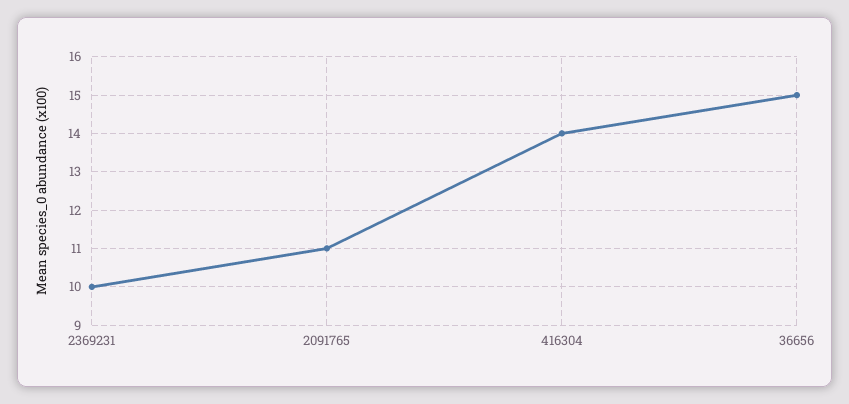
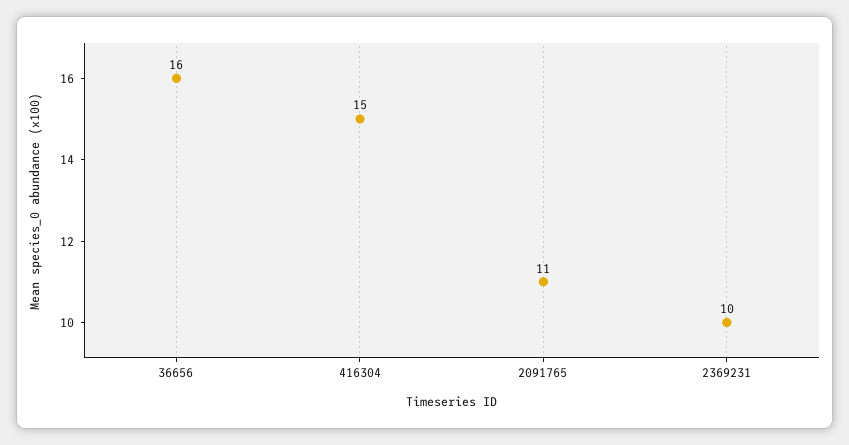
  {
    "2369231": 10,
    "2091765": 11,
-   "416304": 14,
+   "416304": 15,
-   "36656": 15
+   "36656": 16
  }

